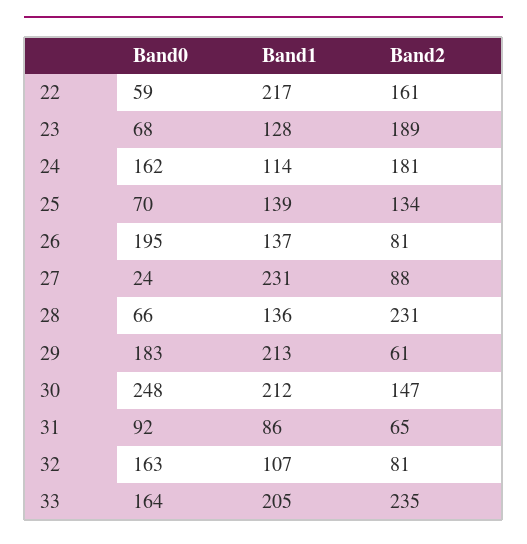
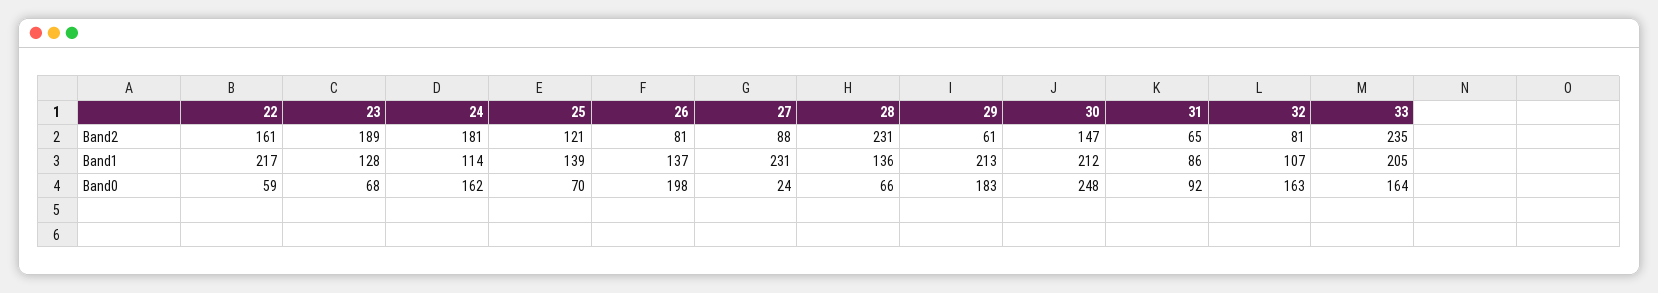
  {
    "Band0": {
      "22": 59,
      "23": 68,
      "24": 162,
      "25": 70,
-     "26": 195,
+     "26": 198,
      "27": 24,
      "28": 66,
      "29": 183,
      "30": 248,
      "31": 92,
      "32": 163,
      "33": 164
    },
    "Band1": {
      "22": 217,
      "23": 128,
      "24": 114,
      "25": 139,
      "26": 137,
      "27": 231,
      "28": 136,
      "29": 213,
      "30": 212,
      "31": 86,
      "32": 107,
      "33": 205
    },
    "Band2": {
      "22": 161,
      "23": 189,
      "24": 181,
-     "25": 134,
+     "25": 121,
      "26": 81,
      "27": 88,
      "28": 231,
      "29": 61,
      "30": 147,
      "31": 65,
      "32": 81,
      "33": 235
    }
  }

